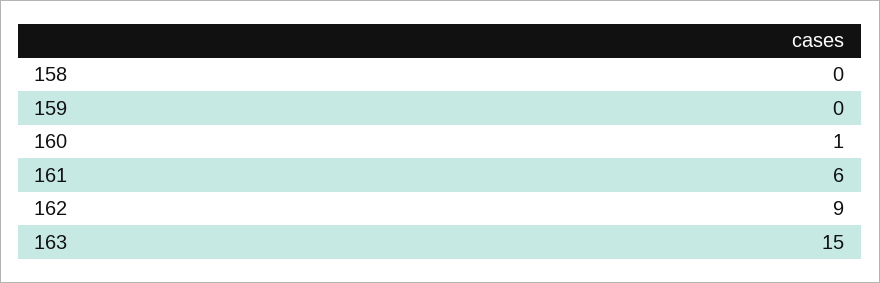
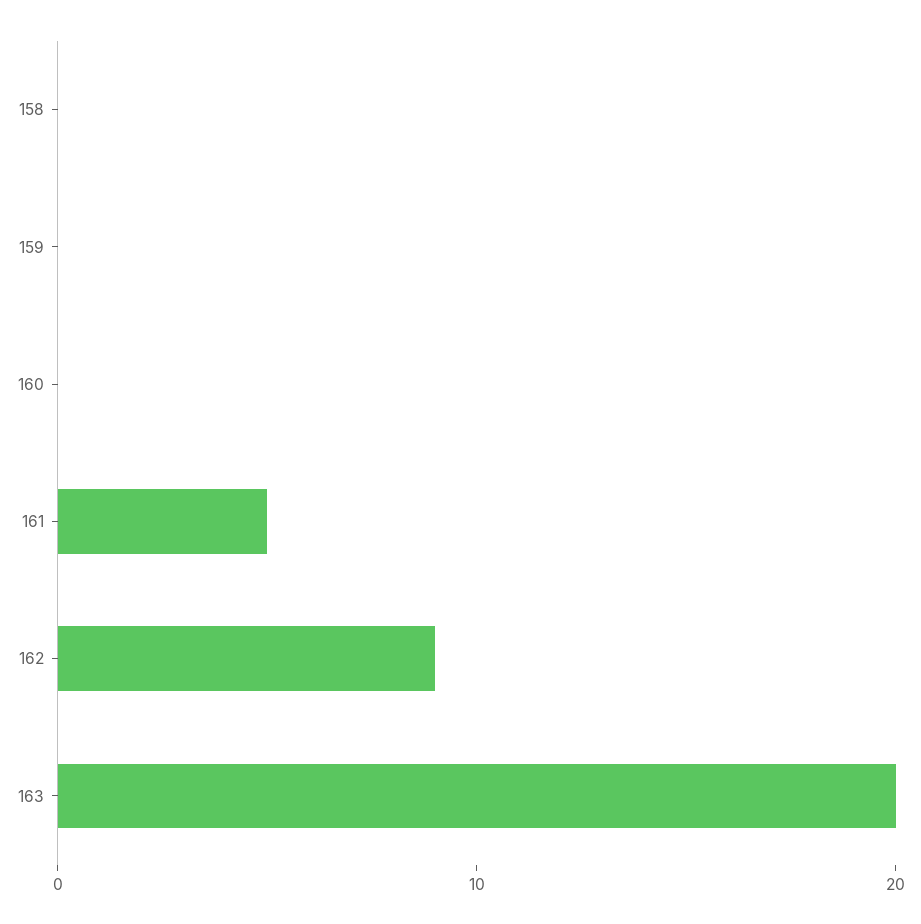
  {
    "158": 0,
    "159": 0,
-   "160": 1,
+   "160": 0,
-   "161": 6,
+   "161": 5,
    "162": 9,
-   "163": 15
+   "163": 20
  }

